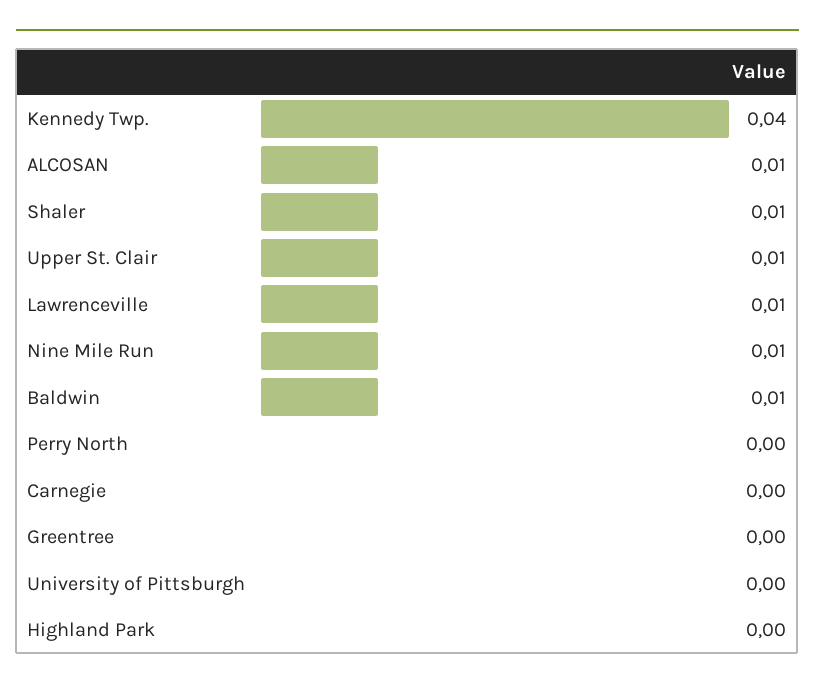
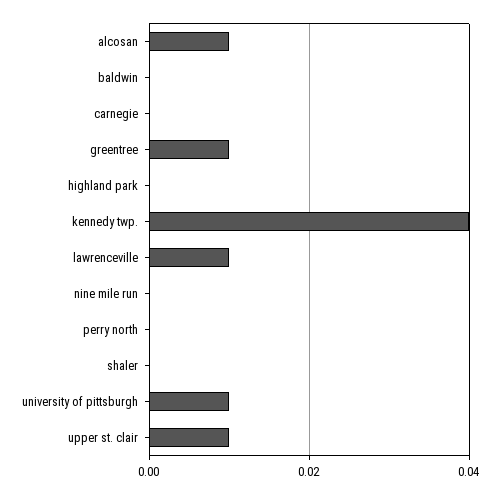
  {
    "Kennedy Twp.": 0.04,
    "ALCOSAN": 0.01,
-   "Shaler": 0.01,
+   "Shaler": 0,
    "Upper St. Clair": 0.01,
    "Lawrenceville": 0.01,
-   "Nine Mile Run": 0.01,
+   "Nine Mile Run": 0,
-   "Baldwin": 0.01,
+   "Baldwin": 0,
    "Perry North": 0,
    "Carnegie": 0,
-   "Greentree": 0,
+   "Greentree": 0.01,
-   "University of Pittsburgh": 0,
+   "University of Pittsburgh": 0.01,
    "Highland Park": 0
  }

